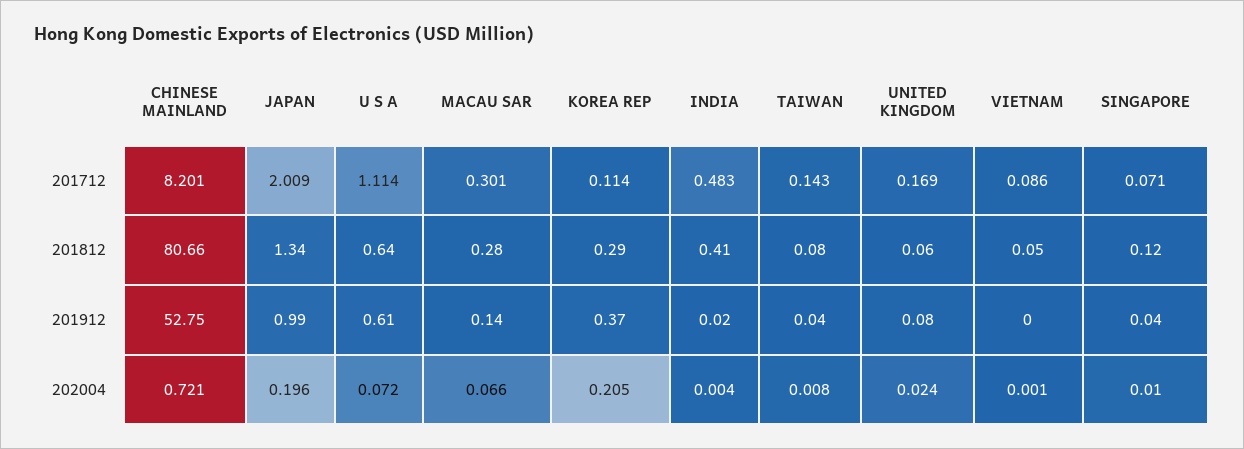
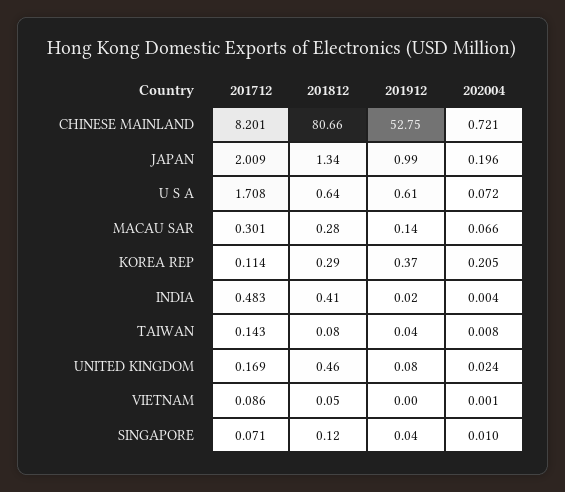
  {
    "CHINESE MAINLAND": {
      "201712": 8.201,
      "201812": 80.66,
      "201912": 52.75,
      "202004": 0.721
    },
    "JAPAN": {
      "201712": 2.009,
      "201812": 1.34,
      "201912": 0.99,
      "202004": 0.196
    },
    "U S A": {
-     "201712": 1.114,
+     "201712": 1.708,
      "201812": 0.64,
      "201912": 0.61,
      "202004": 0.072
    },
    "MACAU SAR": {
      "201712": 0.301,
      "201812": 0.28,
      "201912": 0.14,
      "202004": 0.066
    },
    "KOREA REP": {
      "201712": 0.114,
      "201812": 0.29,
      "201912": 0.37,
      "202004": 0.205
    },
    "INDIA": {
      "201712": 0.483,
      "201812": 0.41,
      "201912": 0.02,
      "202004": 0.004
    },
    "TAIWAN": {
      "201712": 0.143,
      "201812": 0.08,
      "201912": 0.04,
      "202004": 0.008
    },
    "UNITED KINGDOM": {
      "201712": 0.169,
-     "201812": 0.06,
+     "201812": 0.46,
      "201912": 0.08,
      "202004": 0.024
    },
    "VIETNAM": {
      "201712": 0.086,
      "201812": 0.05,
      "201912": 0,
      "202004": 0.001
    },
    "SINGAPORE": {
      "201712": 0.071,
      "201812": 0.12,
      "201912": 0.04,
      "202004": 0.01
    }
  }

